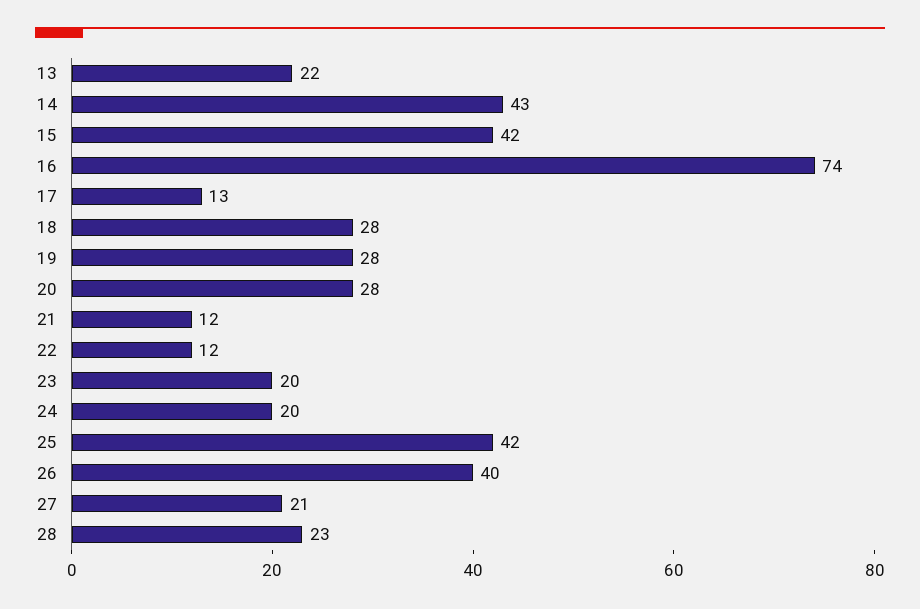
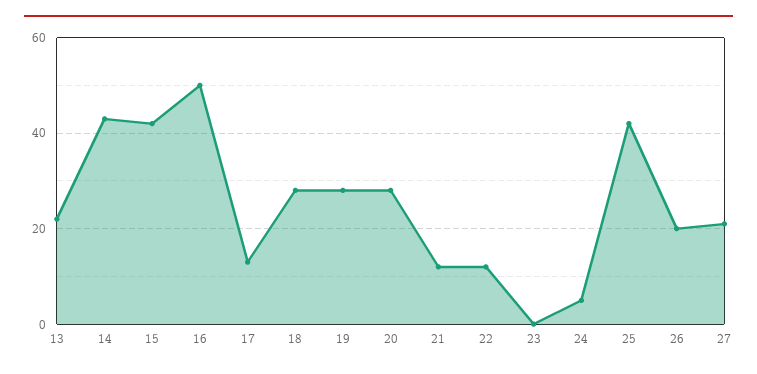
  {
    "13": 22,
    "14": 43,
    "15": 42,
-   "16": 74,
+   "16": 50,
    "17": 13,
    "18": 28,
    "19": 28,
    "20": 28,
    "21": 12,
    "22": 12,
-   "23": 20,
+   "23": 0,
-   "24": 20,
+   "24": 5,
    "25": 42,
-   "26": 40,
+   "26": 20,
-   "27": 21,
+   "27": 21
-   "28": 23
  }

